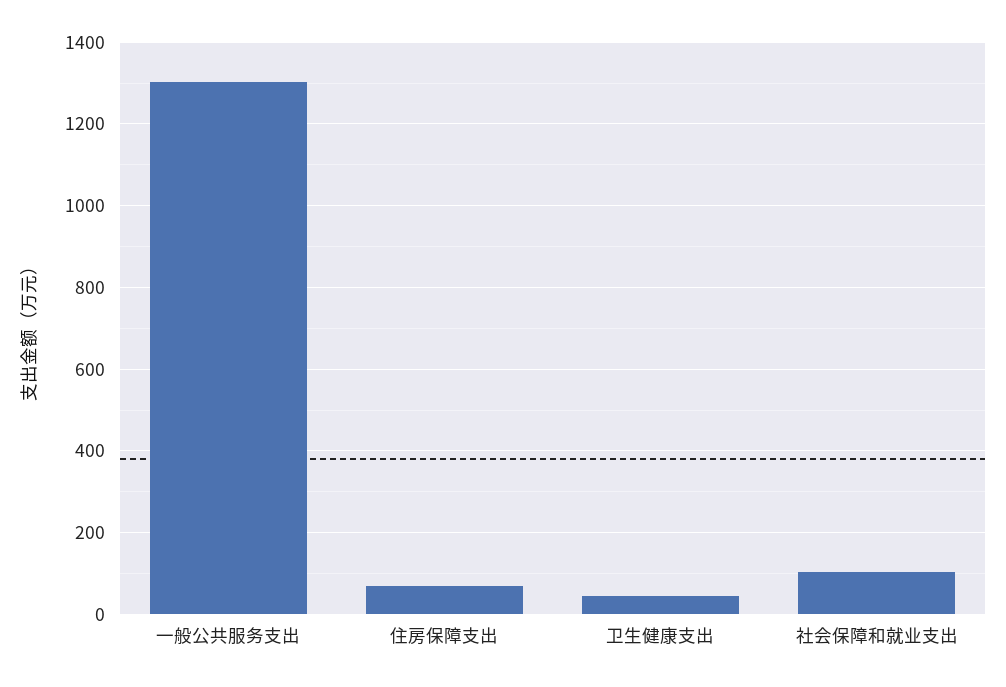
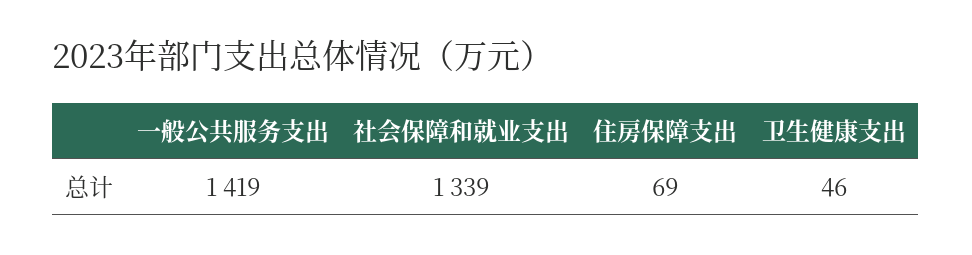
  {
-   "一般公共服务支出": 1300,
+   "一般公共服务支出": 1419,
    "住房保障支出": 69,
    "卫生健康支出": 46,
-   "社会保障和就业支出": 100
+   "社会保障和就业支出": 1339
  }

